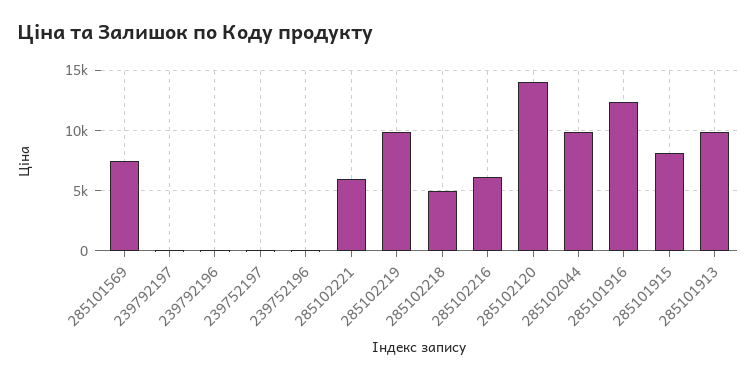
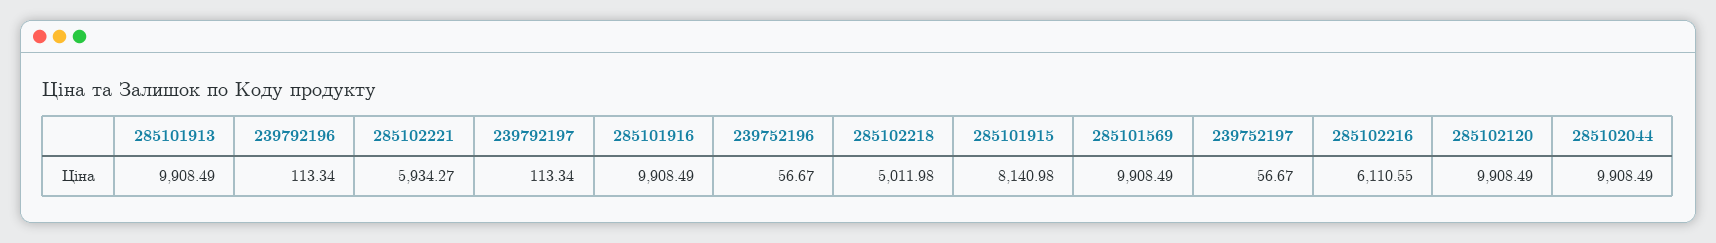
  {
-   "285101569": 7500,
+   "285101569": 9908.49,
    "239792197": 113.34,
    "239792196": 113.34,
    "239752197": 56.67,
    "239752196": 56.67,
    "285102221": 5934.27,
-   "285102219": 10000,
    "285102218": 5011.98,
    "285102216": 6110.55,
-   "285102120": 14000,
+   "285102120": 9908.49,
    "285102044": 9908.49,
-   "285101916": 12500,
+   "285101916": 9908.49,
    "285101915": 8140.98,
    "285101913": 9908.49
  }

